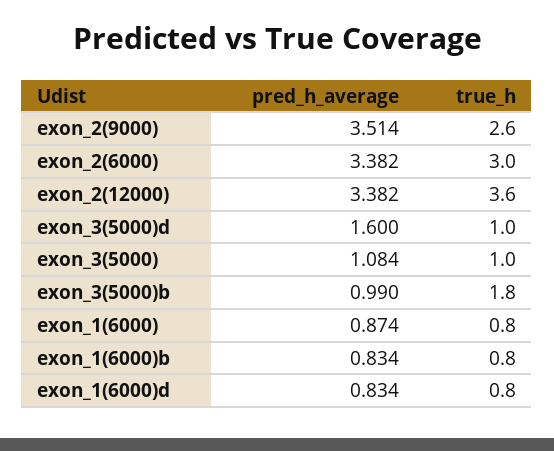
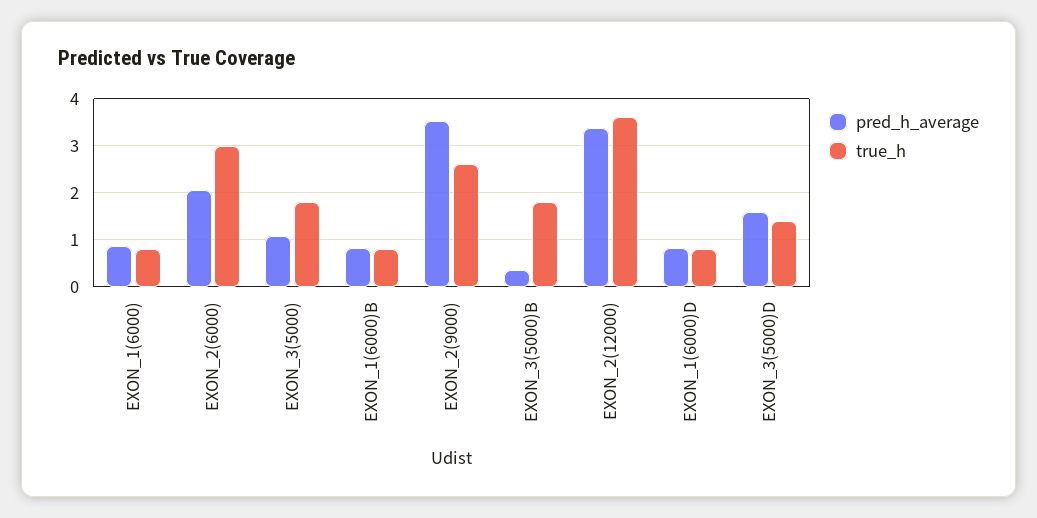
  {
    "pred_h_average": {
      "exon_2(9000)": 3.514,
-     "exon_2(6000)": 3.382,
+     "exon_2(6000)": 2,
      "exon_2(12000)": 3.382,
      "exon_3(5000)d": 1.6,
      "exon_3(5000)": 1.084,
-     "exon_3(5000)b": 0.99,
+     "exon_3(5000)b": 0.4,
      "exon_1(6000)": 0.874,
      "exon_1(6000)b": 0.834,
      "exon_1(6000)d": 0.834
    },
    "true_h": {
      "exon_2(9000)": 2.6,
      "exon_2(6000)": 3,
      "exon_2(12000)": 3.6,
-     "exon_3(5000)d": 1,
+     "exon_3(5000)d": 1.4,
-     "exon_3(5000)": 1,
+     "exon_3(5000)": 1.8,
      "exon_3(5000)b": 1.8,
      "exon_1(6000)": 0.8,
      "exon_1(6000)b": 0.8,
      "exon_1(6000)d": 0.8
    }
  }

